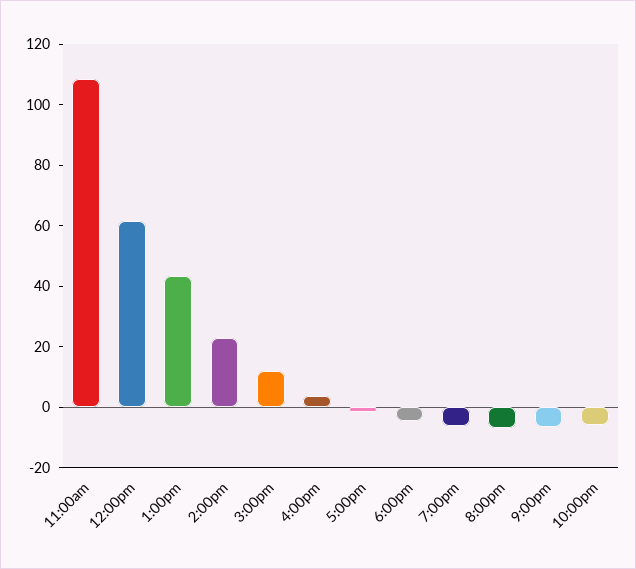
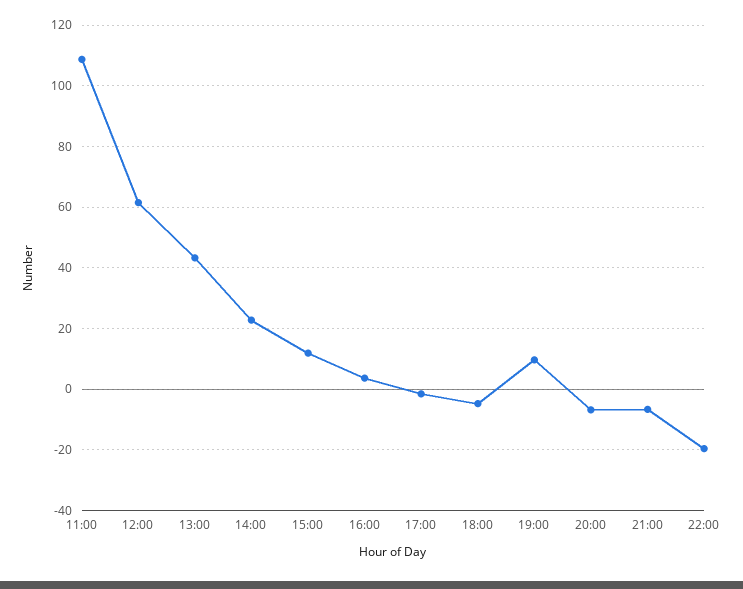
  {
    "11:00am": 108,
    "12:00pm": 62,
    "1:00pm": 44,
    "2:00pm": 22,
    "3:00pm": 12,
    "4:00pm": 4,
    "5:00pm": -2,
    "6:00pm": -4,
-   "7:00pm": -5,
+   "7:00pm": 10,
    "8:00pm": -6,
    "9:00pm": -6,
-   "10:00pm": -5
+   "10:00pm": -20
  }

